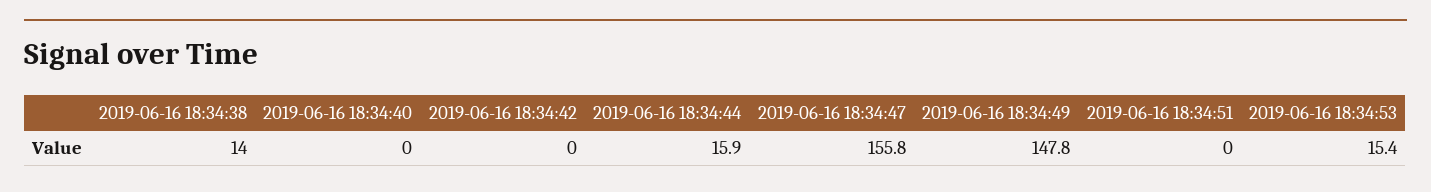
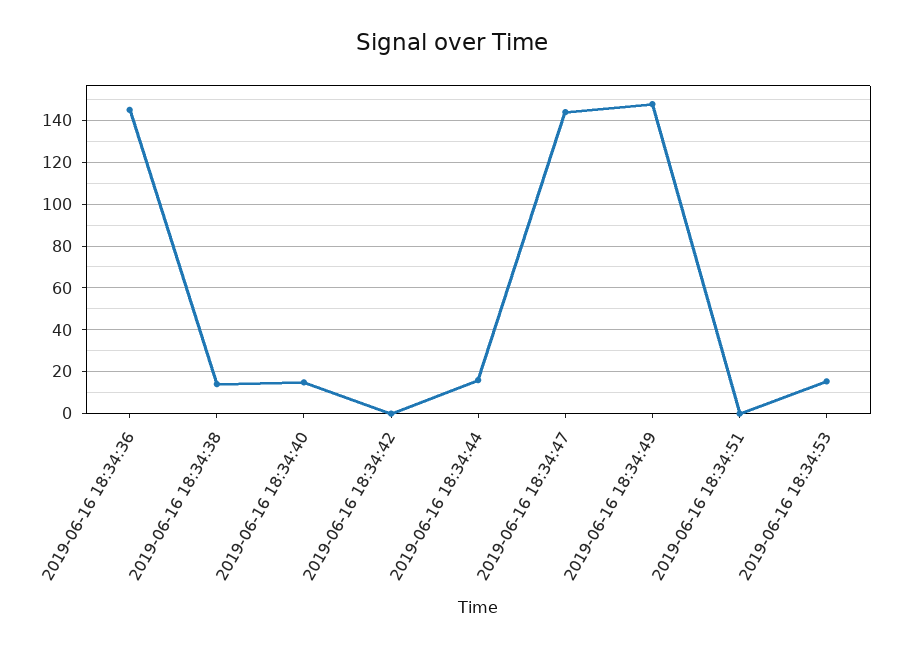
  {
    "2019-06-16 18:34:38": 14,
-   "2019-06-16 18:34:40": 0,
+   "2019-06-16 18:34:40": 15,
    "2019-06-16 18:34:42": 0,
    "2019-06-16 18:34:44": 15.9,
-   "2019-06-16 18:34:47": 155.8,
+   "2019-06-16 18:34:47": 145,
    "2019-06-16 18:34:49": 147.8,
    "2019-06-16 18:34:51": 0,
-   "2019-06-16 18:34:53": 15.4
+   "2019-06-16 18:34:53": 15.4,
+   "2019-06-16 18:34:36": 145
  }

